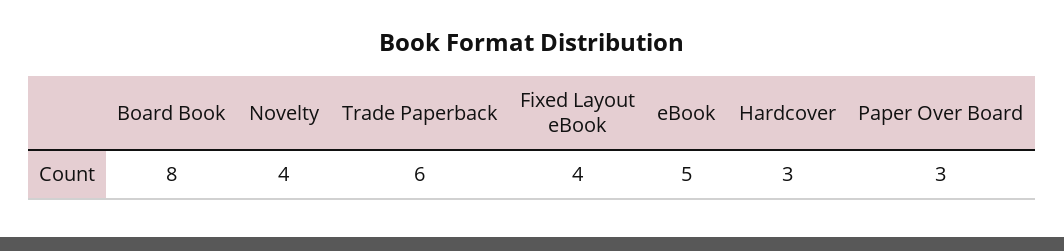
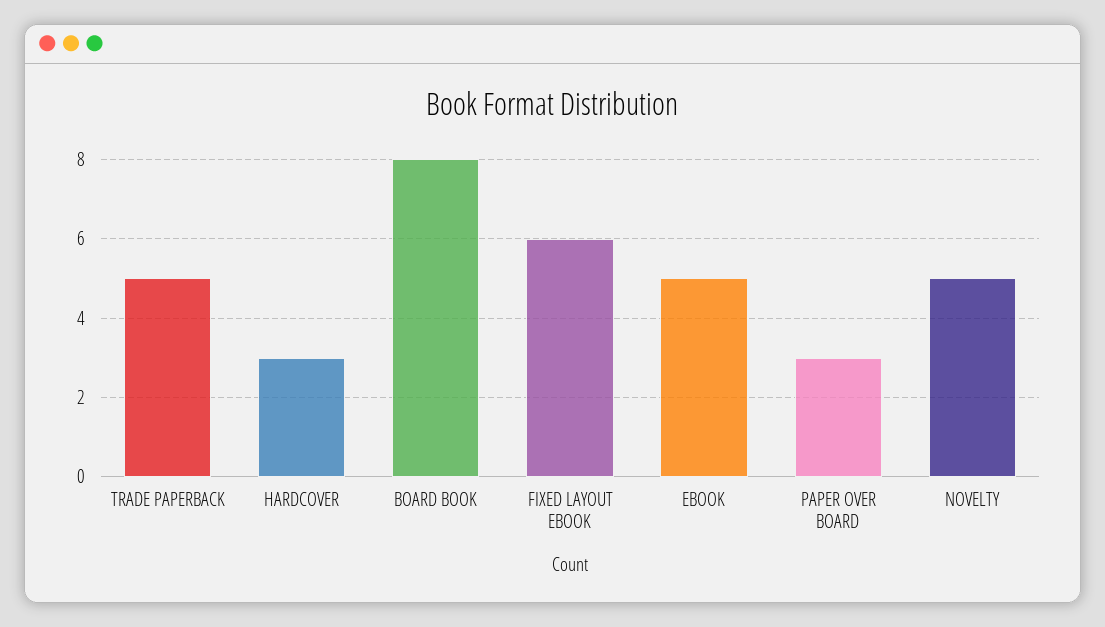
  {
    "Board Book": 8,
-   "Novelty": 4,
+   "Novelty": 5,
-   "Trade Paperback": 6,
+   "Trade Paperback": 5,
-   "Fixed Layout eBook": 4,
+   "Fixed Layout eBook": 6,
    "eBook": 5,
    "Hardcover": 3,
    "Paper Over Board": 3
  }

